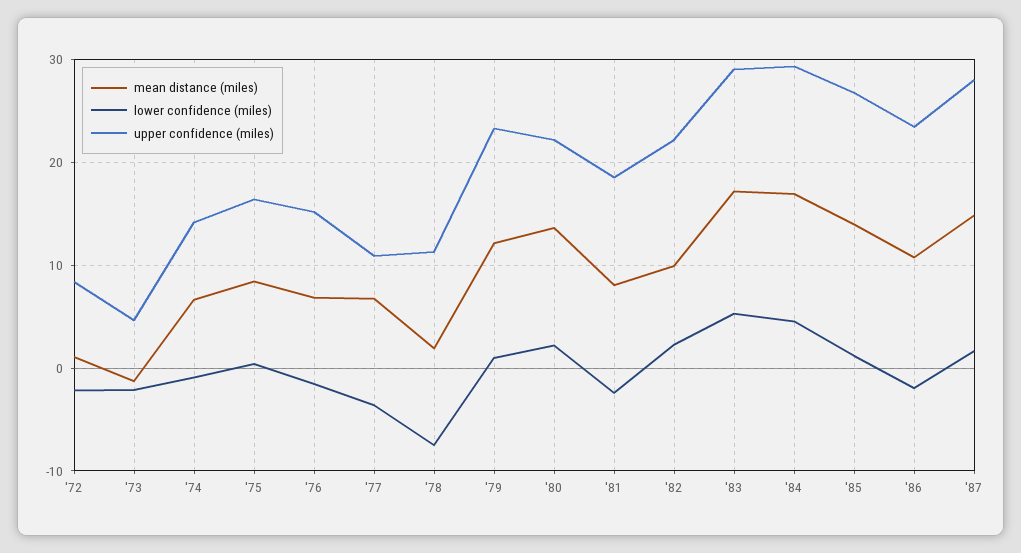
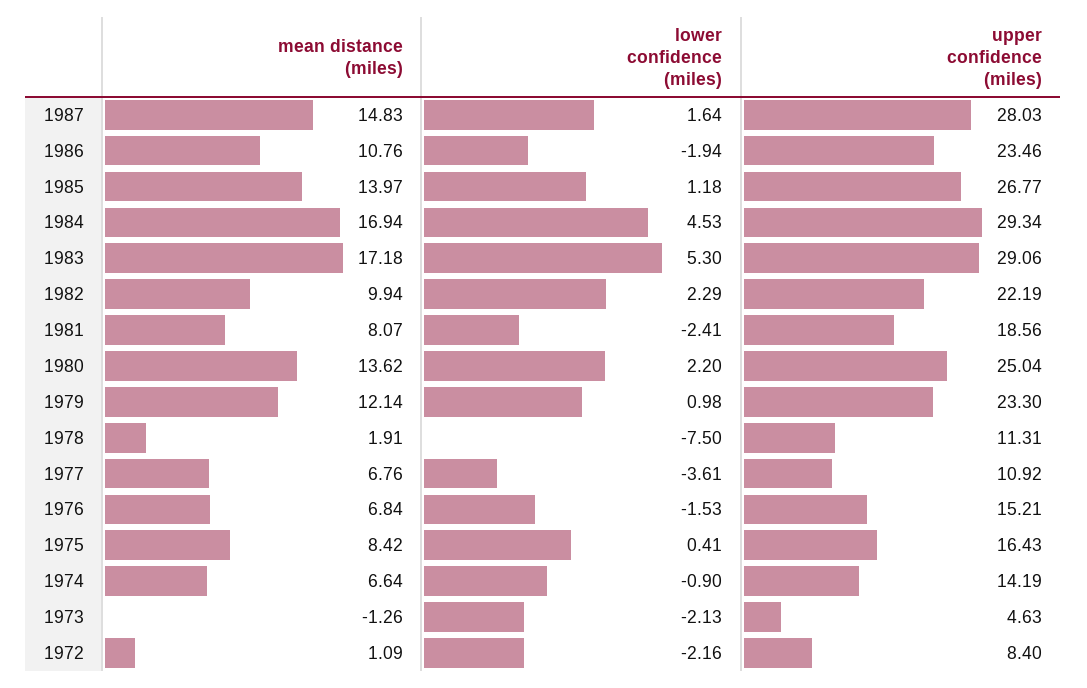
  {
    "mean distance (miles)": {
      "'72": 1.09,
      "'73": -1.26,
      "'74": 6.64,
      "'75": 8.42,
      "'76": 6.84,
      "'77": 6.76,
      "'78": 1.91,
      "'79": 12.14,
      "'80": 13.62,
      "'81": 8.07,
      "'82": 9.94,
      "'83": 17.18,
      "'84": 16.94,
      "'85": 13.97,
      "'86": 10.76,
      "'87": 14.83
    },
    "lower confidence (miles)": {
      "'72": -2.16,
      "'73": -2.13,
      "'74": -0.9,
      "'75": 0.41,
      "'76": -1.53,
      "'77": -3.61,
      "'78": -7.5,
      "'79": 0.98,
      "'80": 2.2,
      "'81": -2.41,
      "'82": 2.29,
      "'83": 5.3,
      "'84": 4.53,
      "'85": 1.18,
      "'86": -1.94,
      "'87": 1.64
    },
    "upper confidence (miles)": {
      "'72": 8.4,
      "'73": 4.63,
      "'74": 14.19,
      "'75": 16.43,
      "'76": 15.21,
      "'77": 10.92,
      "'78": 11.31,
      "'79": 23.3,
-     "'80": 22,
+     "'80": 25.04,
      "'81": 18.56,
      "'82": 22.19,
      "'83": 29.06,
      "'84": 29.34,
      "'85": 26.77,
      "'86": 23.46,
      "'87": 28.03
    }
  }

